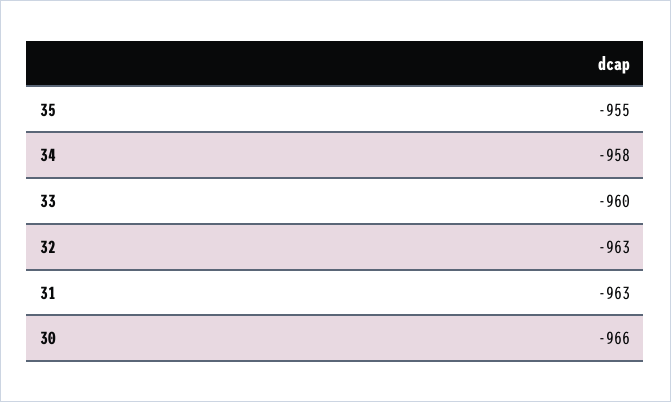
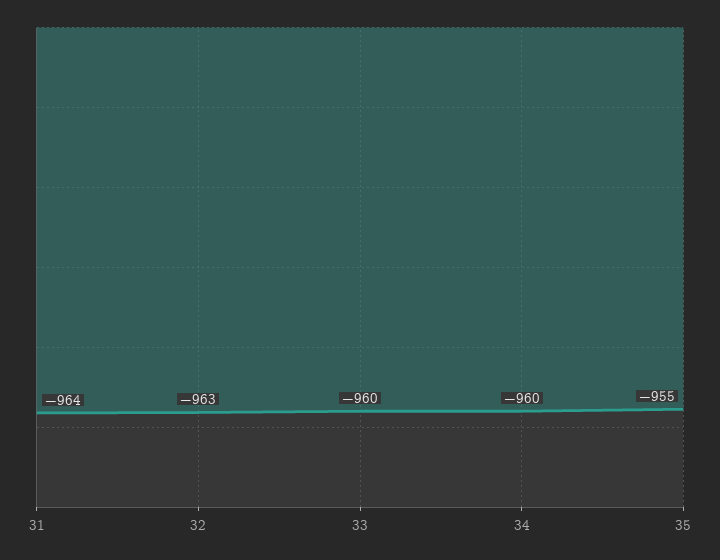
  {
    "35": -955,
-   "34": -958,
+   "34": -960,
    "33": -960,
    "32": -963,
-   "31": -963,
+   "31": -964
-   "30": -966
  }

